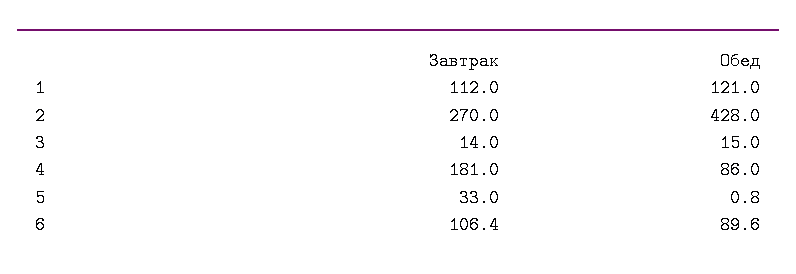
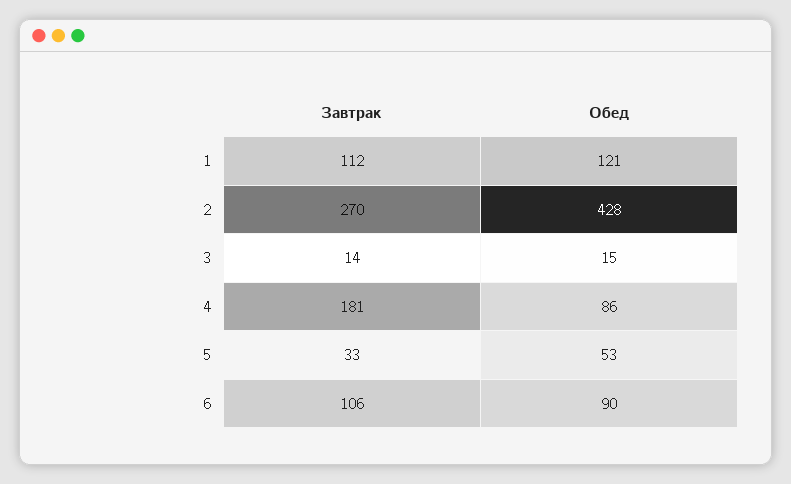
  {
    "Завтрак": {
      "1": 112,
      "2": 270,
      "3": 14,
      "4": 181,
      "5": 33,
      "6": 106.4
    },
    "Обед": {
      "1": 121,
      "2": 428,
      "3": 15,
      "4": 86,
-     "5": 0.8,
+     "5": 53,
      "6": 89.6
    }
  }

